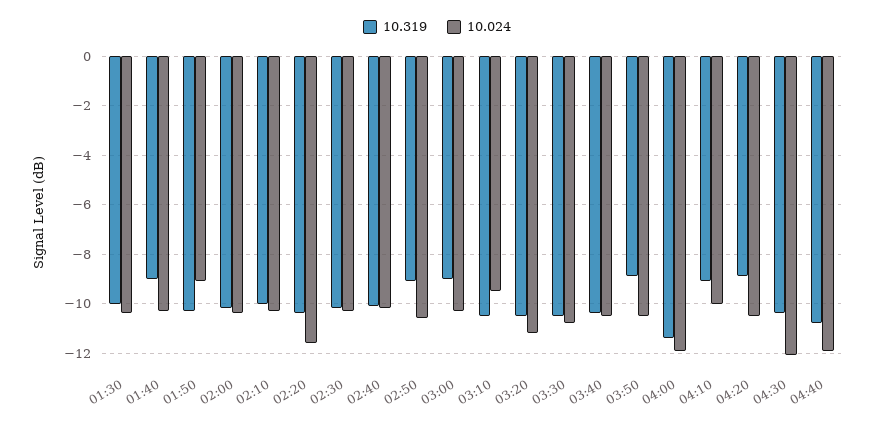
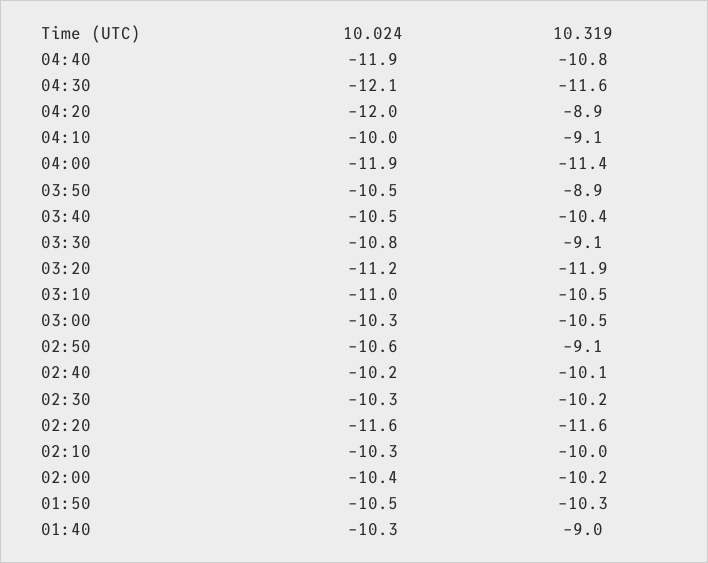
  {
    "10.319": {
-     "01:30": -10,
      "01:40": -9,
      "01:50": -10.3,
      "02:00": -10.2,
      "02:10": -10,
-     "02:20": -10.5,
+     "02:20": -11.6,
      "02:30": -10.2,
      "02:40": -10.1,
      "02:50": -9.1,
-     "03:00": -9,
+     "03:00": -10.5,
      "03:10": -10.5,
-     "03:20": -10.5,
+     "03:20": -11.9,
-     "03:30": -10.5,
+     "03:30": -9.1,
      "03:40": -10.4,
      "03:50": -8.9,
      "04:00": -11.4,
      "04:10": -9.1,
      "04:20": -8.9,
-     "04:30": -10.5,
+     "04:30": -11.6,
      "04:40": -10.8
    },
    "10.024": {
-     "01:30": -10.5,
      "01:40": -10.3,
-     "01:50": -9,
+     "01:50": -10.5,
      "02:00": -10.4,
      "02:10": -10.3,
      "02:20": -11.6,
      "02:30": -10.3,
      "02:40": -10.2,
      "02:50": -10.6,
      "03:00": -10.3,
-     "03:10": -9.5,
+     "03:10": -11,
      "03:20": -11.2,
      "03:30": -10.8,
      "03:40": -10.5,
      "03:50": -10.5,
      "04:00": -11.9,
      "04:10": -10,
-     "04:20": -10.5,
+     "04:20": -12,
      "04:30": -12.1,
      "04:40": -11.9
    }
  }

